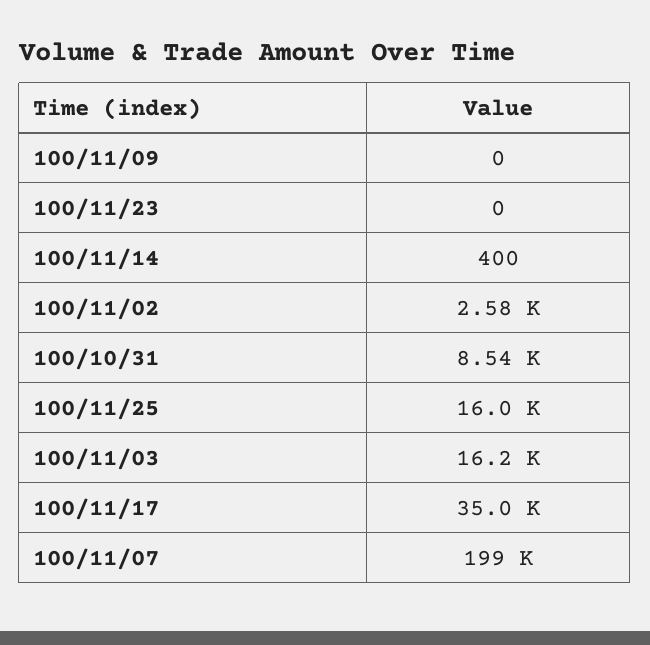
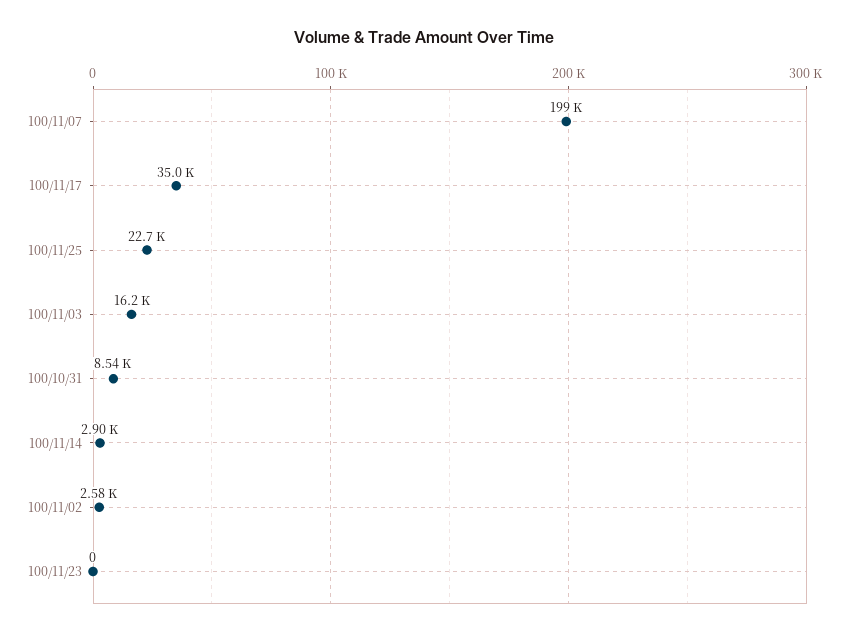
  {
-   "100/11/09": 0,
    "100/11/23": 0,
-   "100/11/14": 400,
+   "100/11/14": 2900,
    "100/11/02": 2580,
    "100/10/31": 8540,
-   "100/11/25": 16000,
+   "100/11/25": 22700,
    "100/11/03": 16200,
    "100/11/17": 35000,
    "100/11/07": 199000
  }

